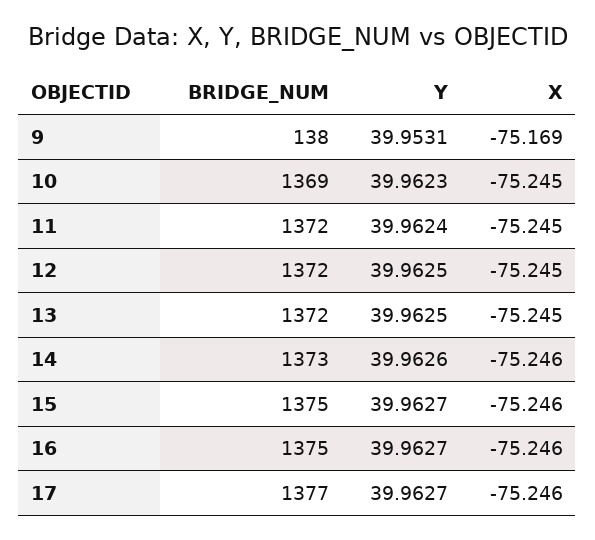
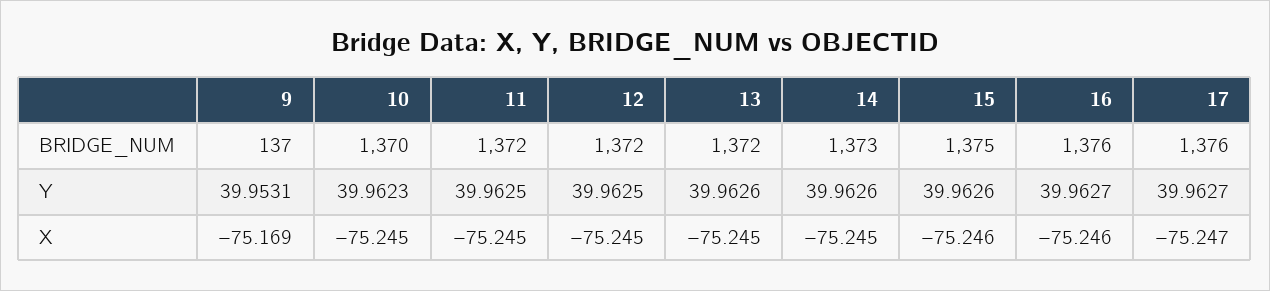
  {
    "BRIDGE_NUM": {
-     "9": 138,
+     "9": 137,
-     "10": 1369,
+     "10": 1370,
      "11": 1372,
      "12": 1372,
      "13": 1372,
      "14": 1373,
      "15": 1375,
-     "16": 1375,
+     "16": 1376,
-     "17": 1377
+     "17": 1376
    },
    "Y": {
      "9": 39.9531,
      "10": 39.9623,
-     "11": 39.9624,
+     "11": 39.9625,
      "12": 39.9625,
-     "13": 39.9625,
+     "13": 39.9626,
      "14": 39.9626,
-     "15": 39.9627,
+     "15": 39.9626,
      "16": 39.9627,
      "17": 39.9627
    },
    "X": {
      "9": -75.169,
      "10": -75.245,
      "11": -75.245,
      "12": -75.245,
      "13": -75.245,
-     "14": -75.246,
+     "14": -75.245,
      "15": -75.246,
      "16": -75.246,
-     "17": -75.246
+     "17": -75.247
    }
  }

